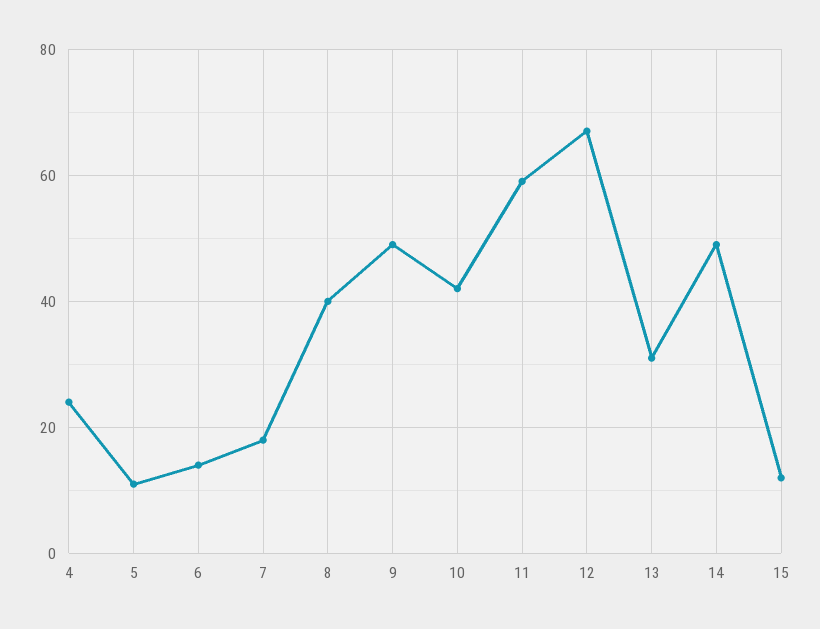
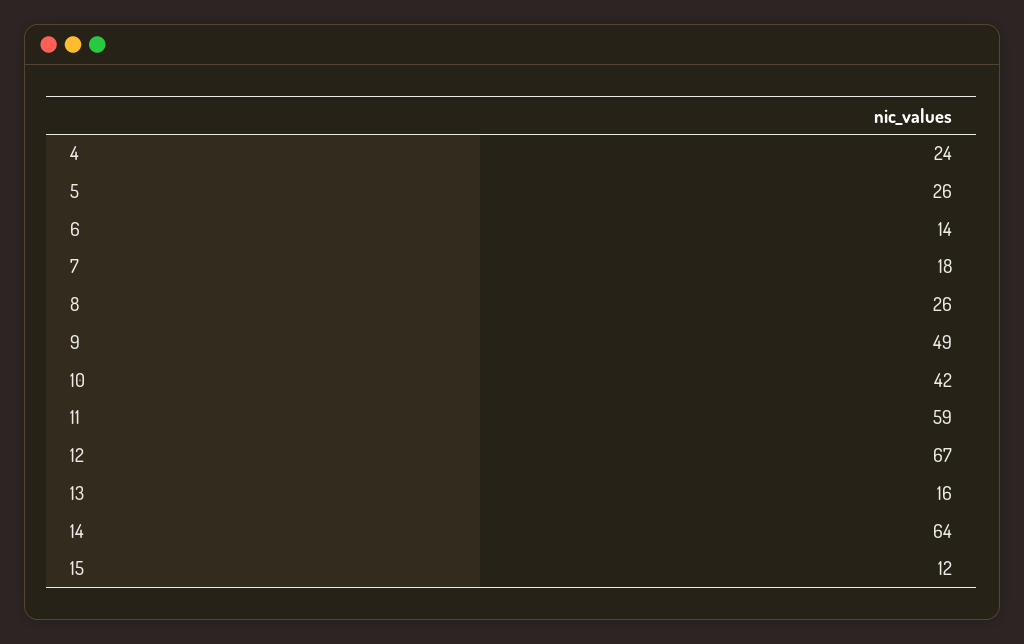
  {
    "4": 24,
-   "5": 10,
+   "5": 26,
    "6": 14,
    "7": 18,
-   "8": 40,
+   "8": 26,
    "9": 49,
    "10": 42,
    "11": 59,
    "12": 67,
-   "13": 30,
+   "13": 16,
-   "14": 50,
+   "14": 64,
    "15": 12
  }

